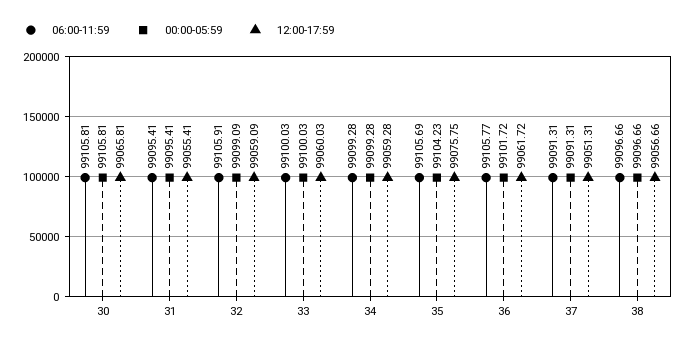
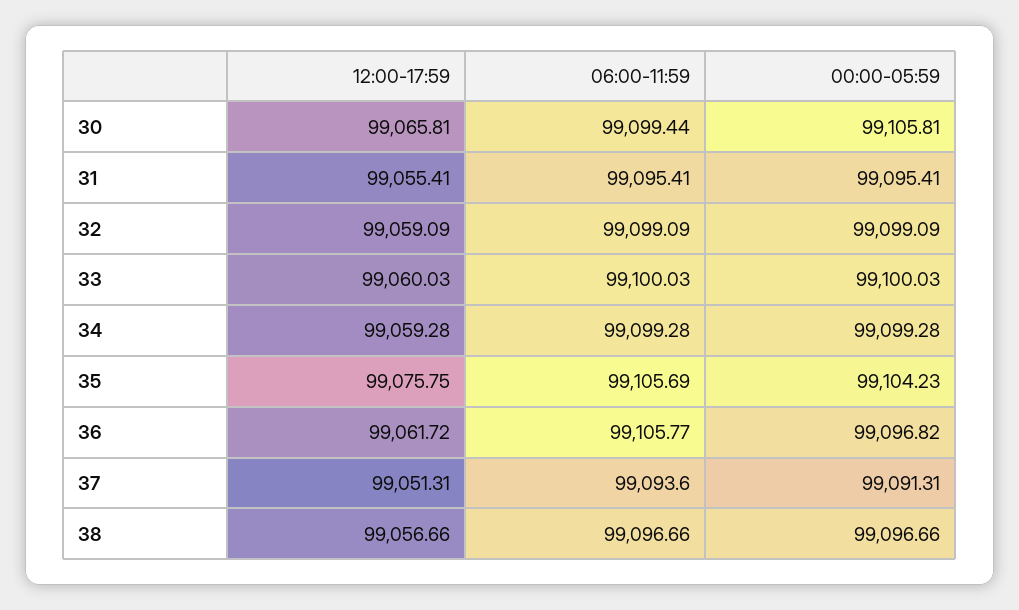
  {
    "06:00-11:59": {
-     "30": 99105.81,
+     "30": 99099.44,
      "31": 99095.41,
-     "32": 99105.91,
+     "32": 99099.09,
      "33": 99100.03,
      "34": 99099.28,
      "35": 99105.69,
      "36": 99105.77,
-     "37": 99091.31,
+     "37": 99093.6,
      "38": 99096.66
    },
    "00:00-05:59": {
      "30": 99105.81,
      "31": 99095.41,
      "32": 99099.09,
      "33": 99100.03,
      "34": 99099.28,
      "35": 99104.23,
-     "36": 99101.72,
+     "36": 99096.82,
      "37": 99091.31,
      "38": 99096.66
    },
    "12:00-17:59": {
      "30": 99065.81,
      "31": 99055.41,
      "32": 99059.09,
      "33": 99060.03,
      "34": 99059.28,
      "35": 99075.75,
      "36": 99061.72,
      "37": 99051.31,
      "38": 99056.66
    }
  }

